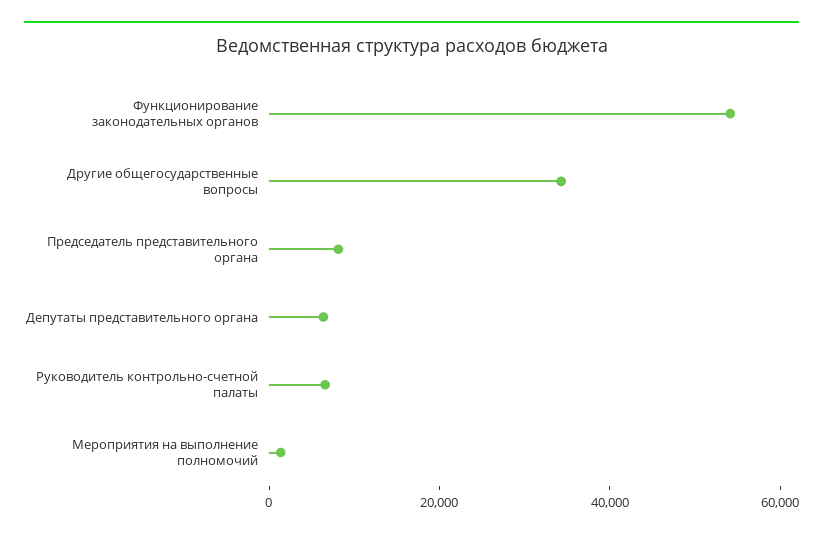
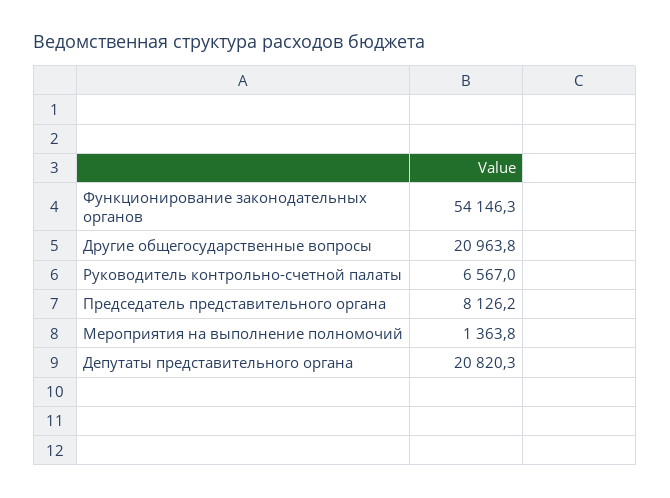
  {
    "Функционирование законодательных органов": 54146.3,
-   "Другие общегосударственные вопросы": 35000,
+   "Другие общегосударственные вопросы": 20963.8,
    "Председатель представительного органа": 8126.2,
-   "Депутаты представительного органа": 5000,
+   "Депутаты представительного органа": 20820.3,
    "Руководитель контрольно-счетной палаты": 6567,
    "Мероприятия на выполнение полномочий": 1363.8
  }

